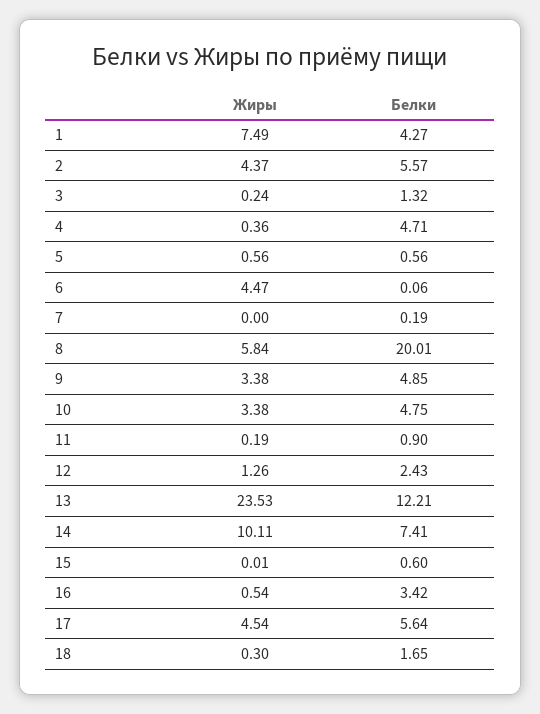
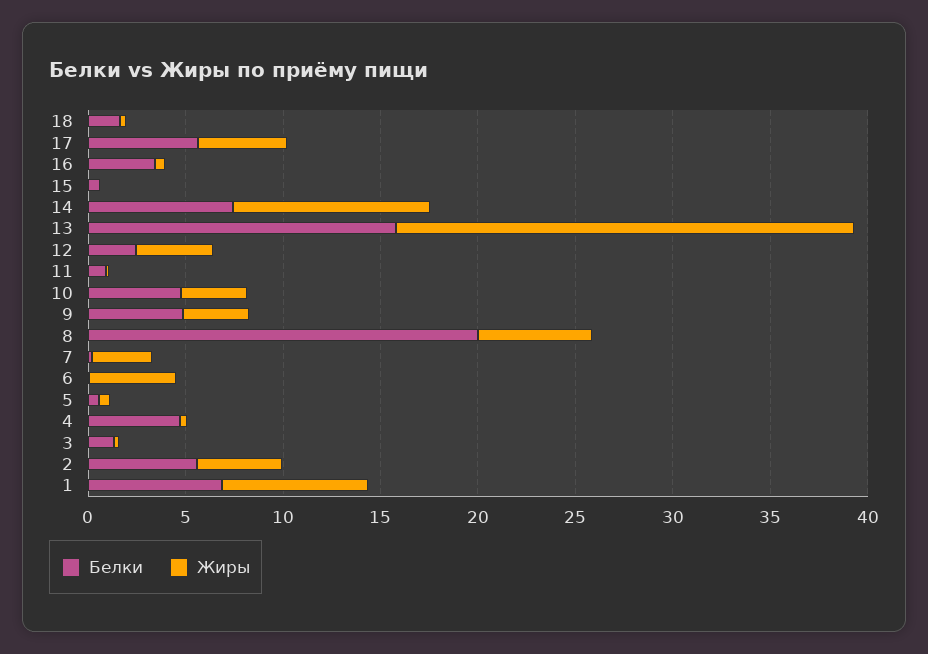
  {
    "Жиры": {
      "1": 7.49,
      "2": 4.37,
      "3": 0.24,
      "4": 0.36,
      "5": 0.56,
      "6": 4.47,
-     "7": 0,
+     "7": 3,
      "8": 5.84,
      "9": 3.38,
      "10": 3.38,
      "11": 0.19,
-     "12": 1.26,
+     "12": 4,
      "13": 23.53,
      "14": 10.11,
      "15": 0.01,
      "16": 0.54,
      "17": 4.54,
      "18": 0.3
    },
    "Белки": {
-     "1": 4.27,
+     "1": 7,
      "2": 5.57,
      "3": 1.32,
      "4": 4.71,
      "5": 0.56,
      "6": 0.06,
      "7": 0.19,
      "8": 20.01,
      "9": 4.85,
      "10": 4.75,
      "11": 0.9,
      "12": 2.43,
-     "13": 12.21,
+     "13": 16,
      "14": 7.41,
      "15": 0.6,
      "16": 3.42,
      "17": 5.64,
      "18": 1.65
    }
  }

